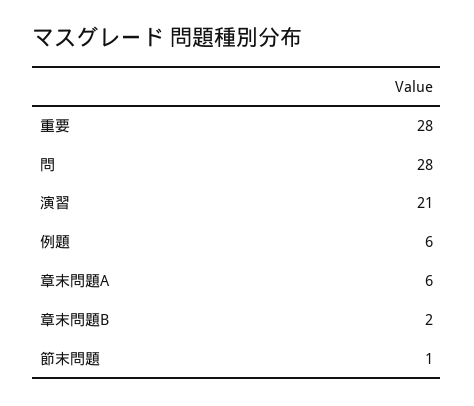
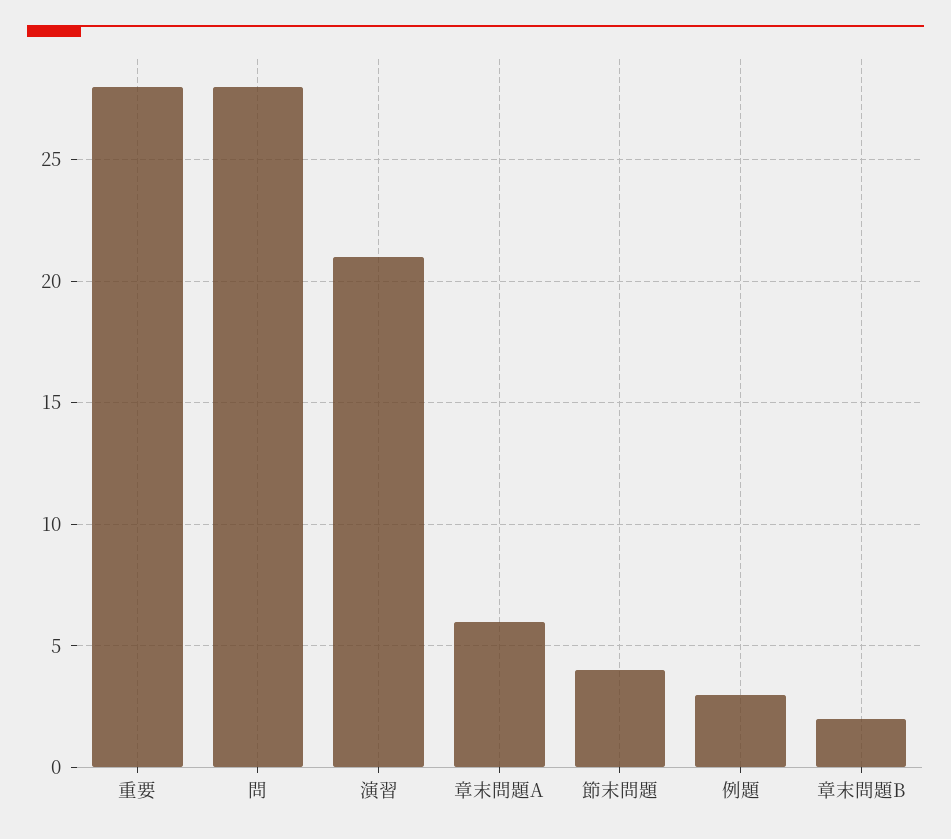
  {
    "重要": 28,
    "問": 28,
    "演習": 21,
-   "例題": 6,
+   "例題": 3,
    "章末問題A": 6,
    "章末問題B": 2,
-   "節末問題": 1
+   "節末問題": 4
  }

